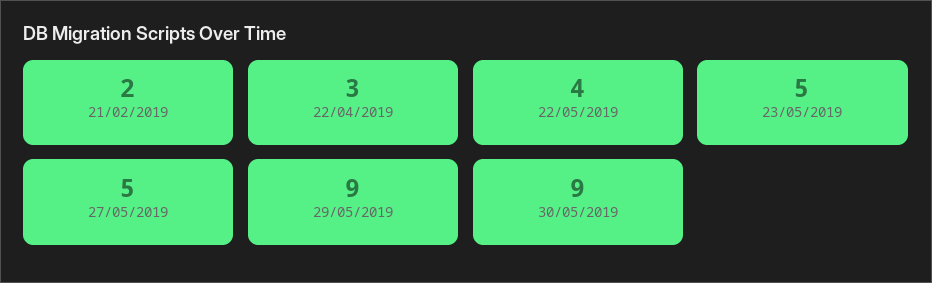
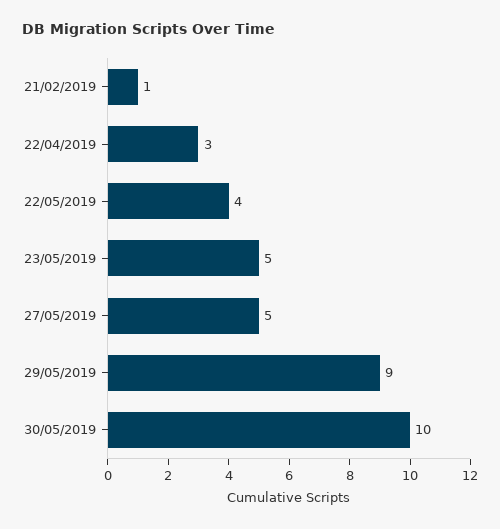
  {
-   "21/02/2019": 2,
+   "21/02/2019": 1,
    "22/04/2019": 3,
    "22/05/2019": 4,
    "23/05/2019": 5,
    "27/05/2019": 5,
    "29/05/2019": 9,
-   "30/05/2019": 9
+   "30/05/2019": 10
  }

